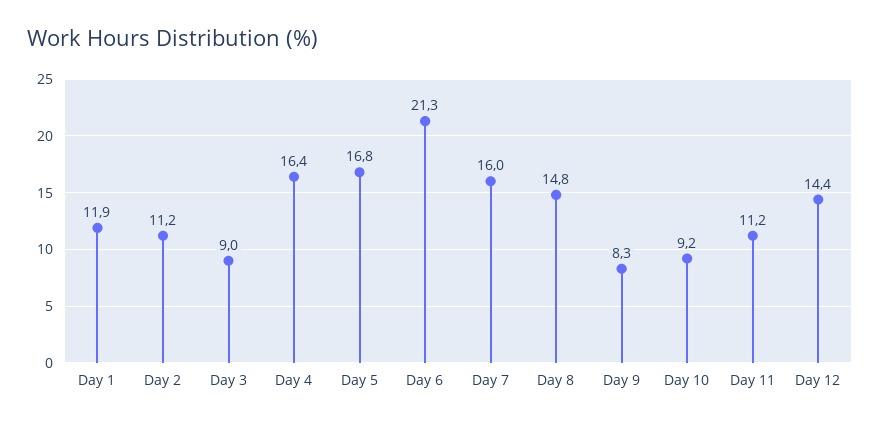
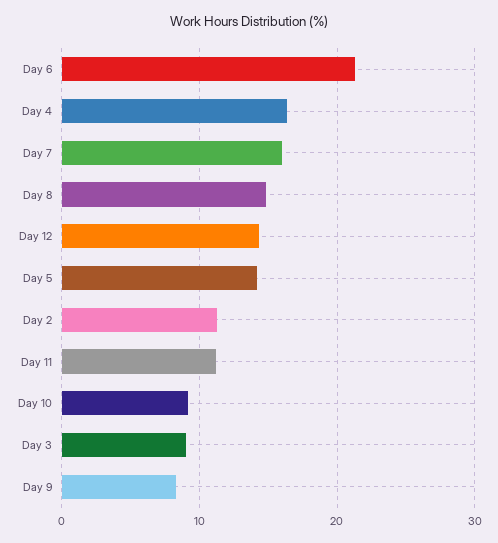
  {
-   "Day 1": 11.9,
    "Day 2": 11.2,
    "Day 3": 9,
    "Day 4": 16.4,
-   "Day 5": 16.8,
+   "Day 5": 14,
    "Day 6": 21.3,
    "Day 7": 16,
    "Day 8": 14.8,
    "Day 9": 8.3,
    "Day 10": 9.2,
    "Day 11": 11.2,
    "Day 12": 14.4
  }

